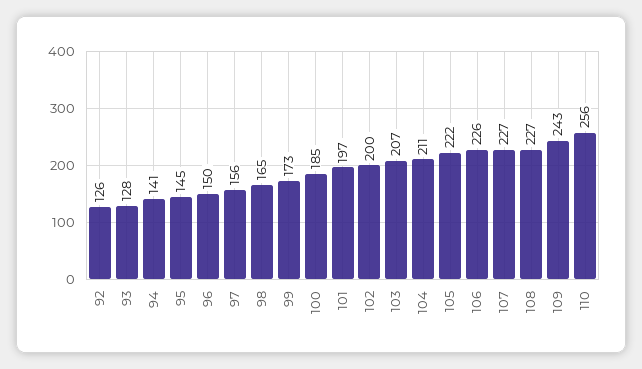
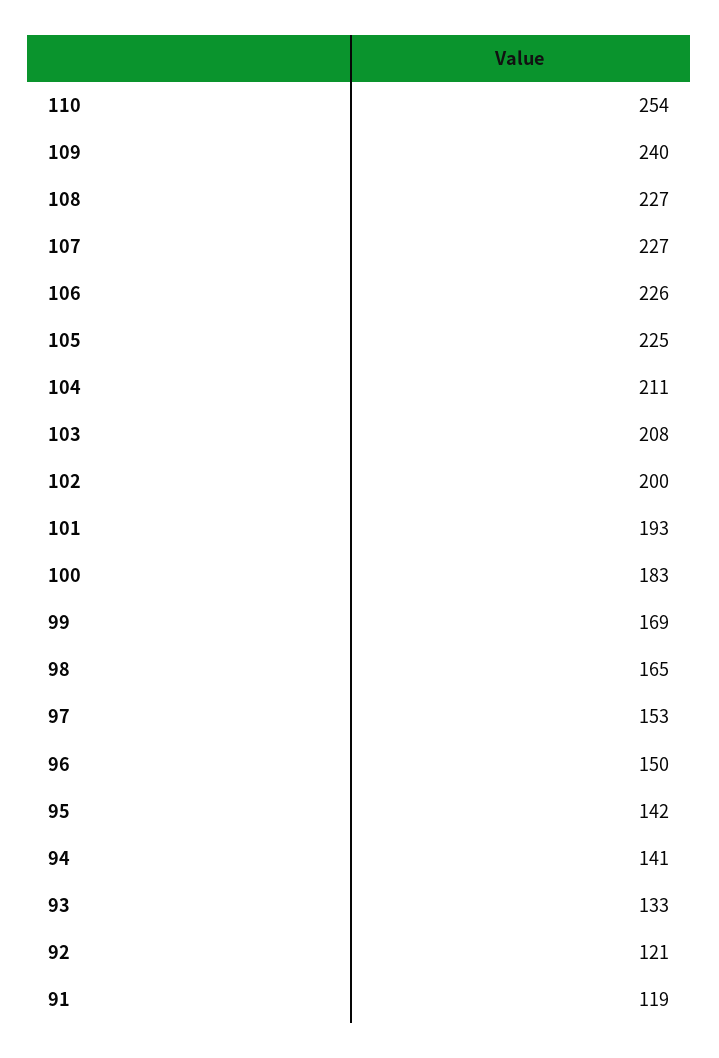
  {
-   "92": 126,
+   "92": 121,
-   "93": 128,
+   "93": 133,
    "94": 141,
-   "95": 145,
+   "95": 142,
    "96": 150,
-   "97": 156,
+   "97": 153,
    "98": 165,
-   "99": 173,
+   "99": 169,
-   "100": 185,
+   "100": 183,
-   "101": 197,
+   "101": 193,
    "102": 200,
-   "103": 207,
+   "103": 208,
    "104": 211,
-   "105": 222,
+   "105": 225,
    "106": 226,
    "107": 227,
    "108": 227,
-   "109": 243,
+   "109": 240,
-   "110": 256
+   "110": 254,
+   "91": 119
  }

